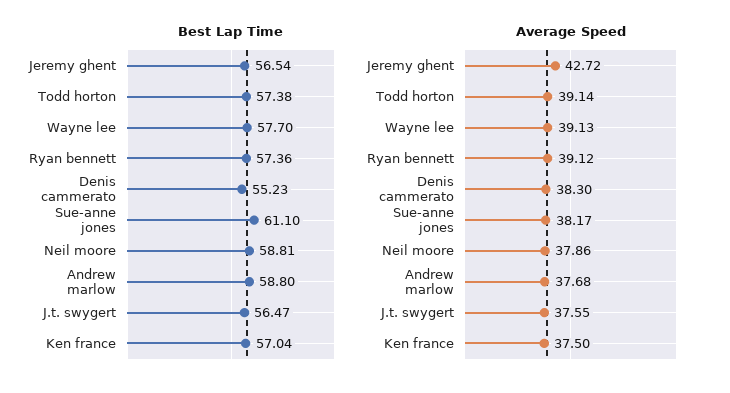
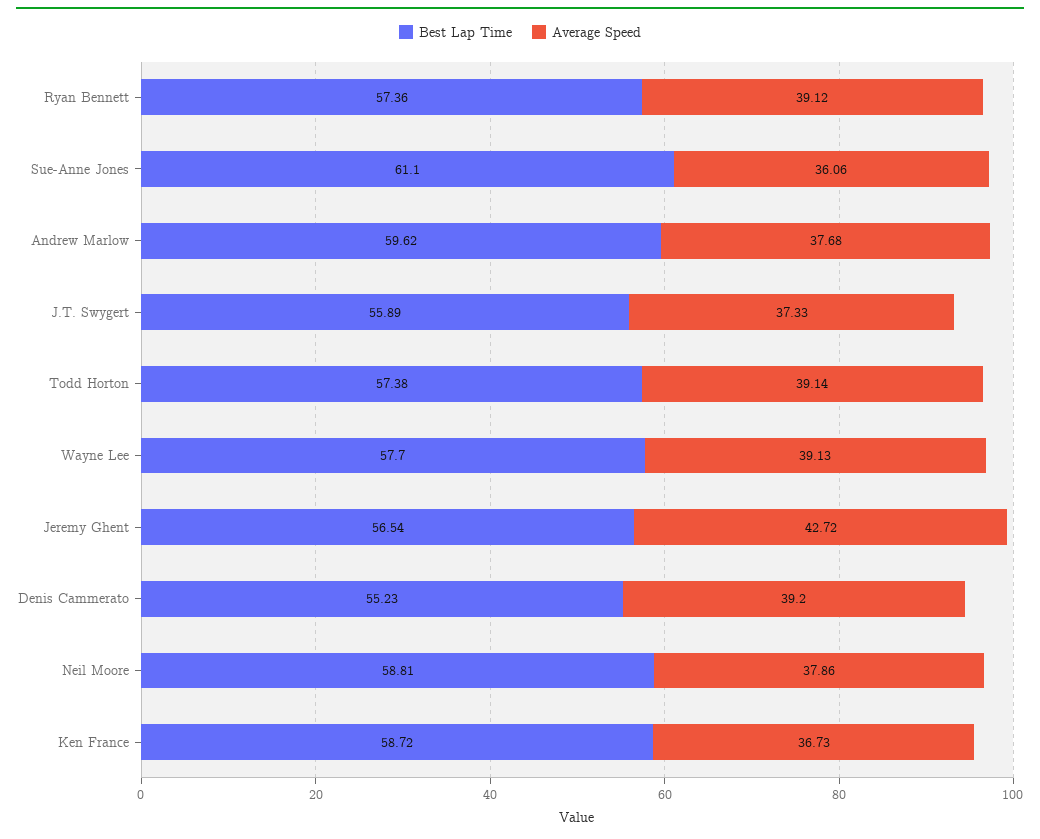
  {
    "Best Lap Time": {
      "Jeremy ghent": 56.54,
      "Todd horton": 57.38,
      "Wayne lee": 57.7,
      "Ryan bennett": 57.36,
      "Denis cammerato": 55.23,
      "Sue-anne jones": 61.1,
      "Neil moore": 58.81,
-     "Andrew marlow": 58.8,
+     "Andrew marlow": 59.62,
-     "J.t. swygert": 56.47,
+     "J.t. swygert": 55.89,
-     "Ken france": 57.04
+     "Ken france": 58.72
    },
    "Average Speed": {
      "Jeremy ghent": 42.72,
      "Todd horton": 39.14,
      "Wayne lee": 39.13,
      "Ryan bennett": 39.12,
-     "Denis cammerato": 38.3,
+     "Denis cammerato": 39.2,
-     "Sue-anne jones": 38.17,
+     "Sue-anne jones": 36.06,
      "Neil moore": 37.86,
      "Andrew marlow": 37.68,
-     "J.t. swygert": 37.55,
+     "J.t. swygert": 37.33,
-     "Ken france": 37.5
+     "Ken france": 36.73
    }
  }

